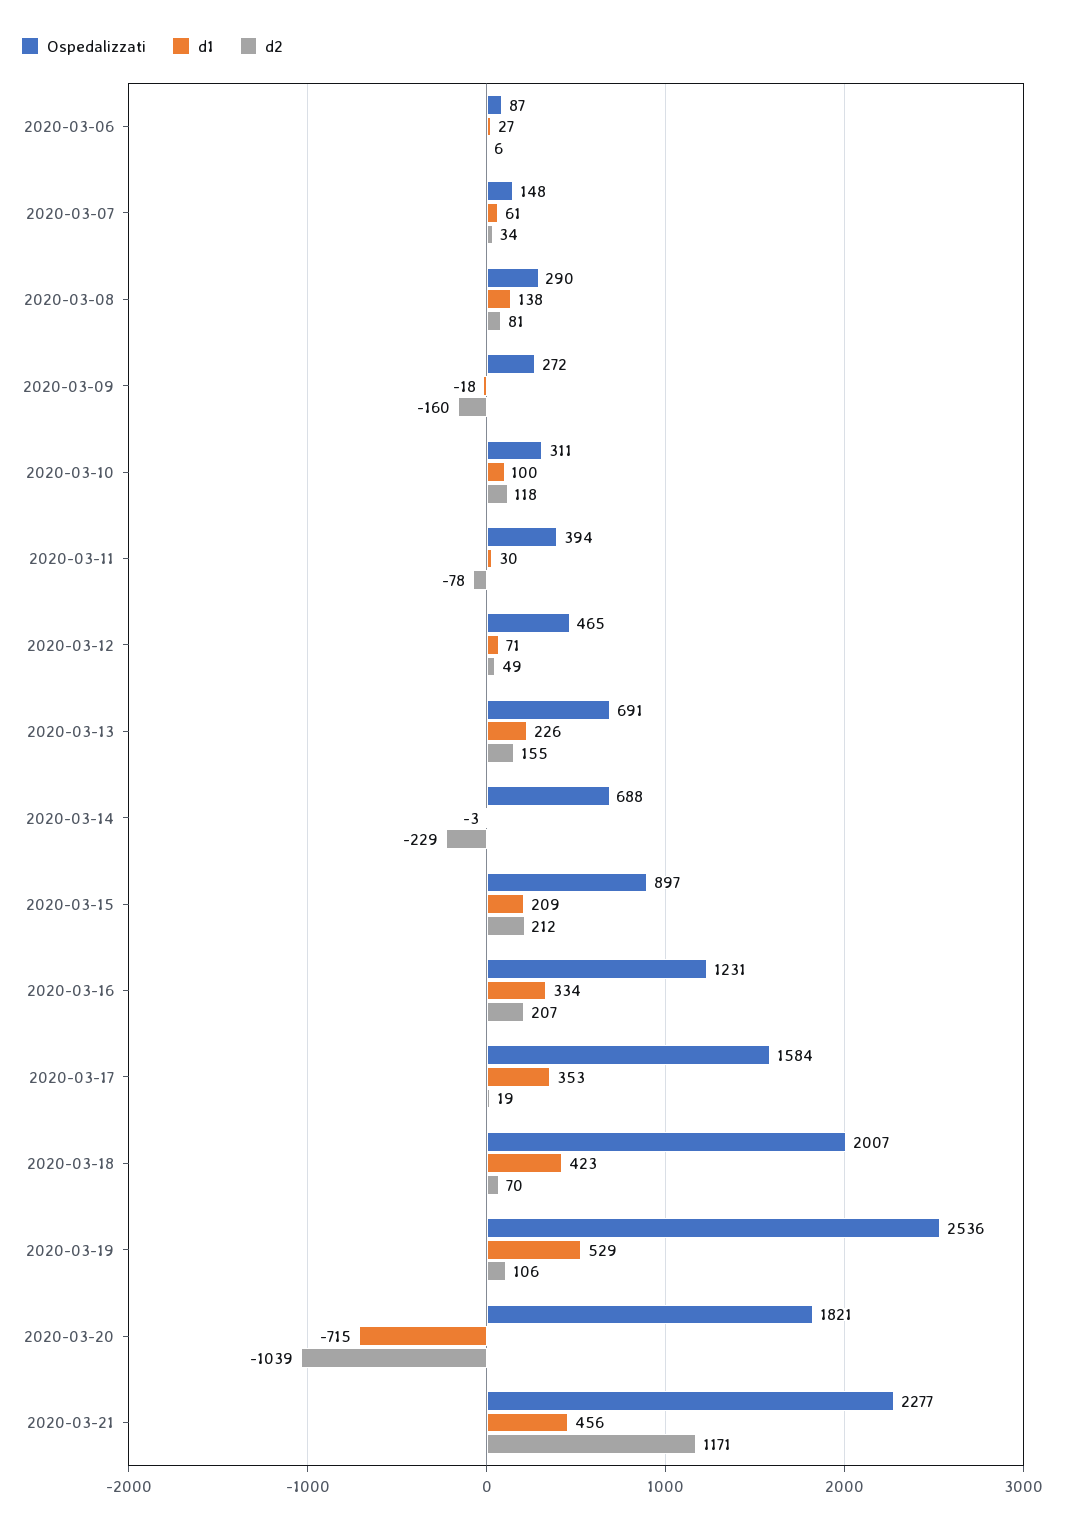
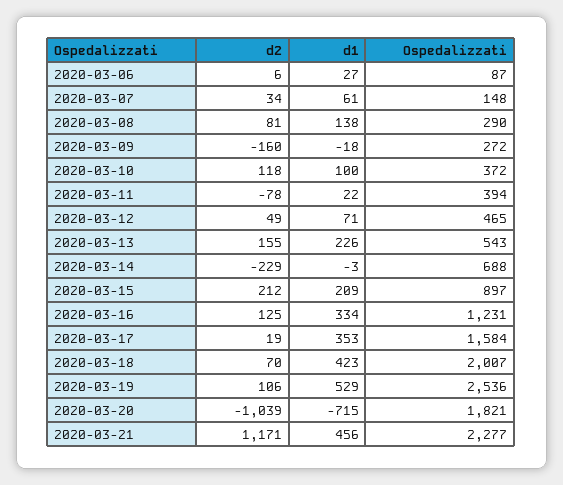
  {
    "Ospedalizzati": {
      "2020-03-06": 87,
      "2020-03-07": 148,
      "2020-03-08": 290,
      "2020-03-09": 272,
-     "2020-03-10": 311,
+     "2020-03-10": 372,
      "2020-03-11": 394,
      "2020-03-12": 465,
-     "2020-03-13": 691,
+     "2020-03-13": 543,
      "2020-03-14": 688,
      "2020-03-15": 897,
      "2020-03-16": 1231,
      "2020-03-17": 1584,
      "2020-03-18": 2007,
      "2020-03-19": 2536,
      "2020-03-20": 1821,
      "2020-03-21": 2277
    },
    "d1": {
      "2020-03-06": 27,
      "2020-03-07": 61,
      "2020-03-08": 138,
      "2020-03-09": -18,
      "2020-03-10": 100,
-     "2020-03-11": 30,
+     "2020-03-11": 22,
      "2020-03-12": 71,
      "2020-03-13": 226,
      "2020-03-14": -3,
      "2020-03-15": 209,
      "2020-03-16": 334,
      "2020-03-17": 353,
      "2020-03-18": 423,
      "2020-03-19": 529,
      "2020-03-20": -715,
      "2020-03-21": 456
    },
    "d2": {
      "2020-03-06": 6,
      "2020-03-07": 34,
      "2020-03-08": 81,
      "2020-03-09": -160,
      "2020-03-10": 118,
      "2020-03-11": -78,
      "2020-03-12": 49,
      "2020-03-13": 155,
      "2020-03-14": -229,
      "2020-03-15": 212,
-     "2020-03-16": 207,
+     "2020-03-16": 125,
      "2020-03-17": 19,
      "2020-03-18": 70,
      "2020-03-19": 106,
      "2020-03-20": -1039,
      "2020-03-21": 1171
    }
  }

